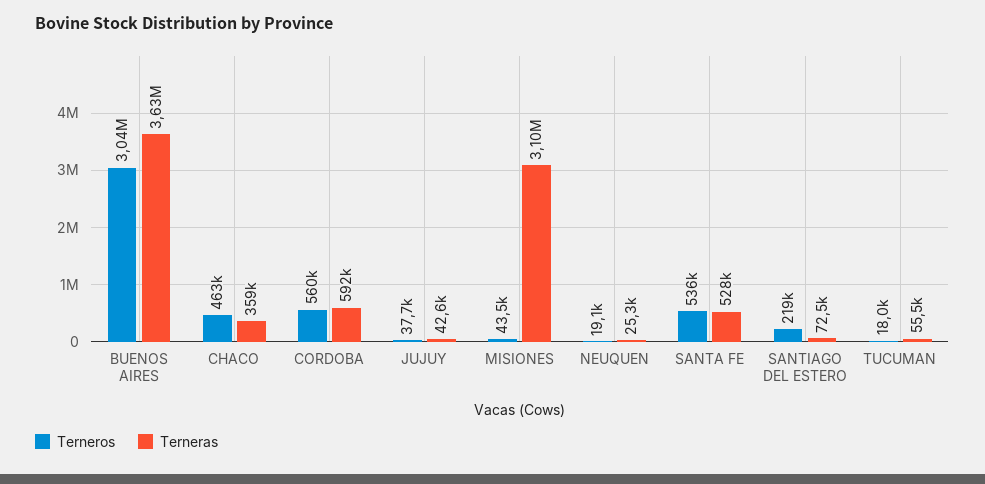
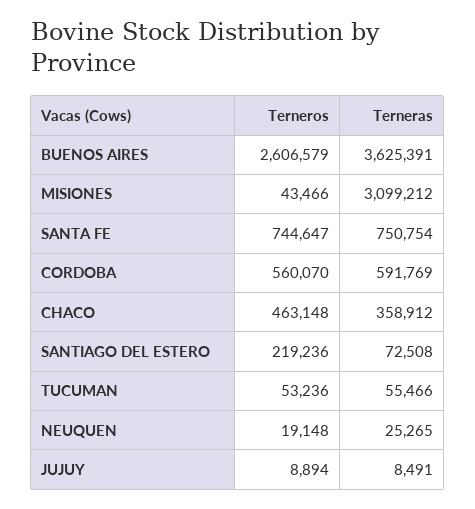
  {
    "Terneros": {
-     "BUENOS AIRES": 3040000,
+     "BUENOS AIRES": 2606579,
      "CHACO": 463148,
      "CORDOBA": 560070,
-     "JUJUY": 37700,
+     "JUJUY": 8894,
      "MISIONES": 43466,
      "NEUQUEN": 19148,
-     "SANTA FE": 536000,
+     "SANTA FE": 744647,
      "SANTIAGO DEL ESTERO": 219236,
-     "TUCUMAN": 18000
+     "TUCUMAN": 53236
    },
    "Terneras": {
      "BUENOS AIRES": 3625391,
      "CHACO": 358912,
      "CORDOBA": 591769,
-     "JUJUY": 42600,
+     "JUJUY": 8491,
      "MISIONES": 3099212,
      "NEUQUEN": 25265,
-     "SANTA FE": 528000,
+     "SANTA FE": 750754,
      "SANTIAGO DEL ESTERO": 72508,
      "TUCUMAN": 55466
    }
  }

